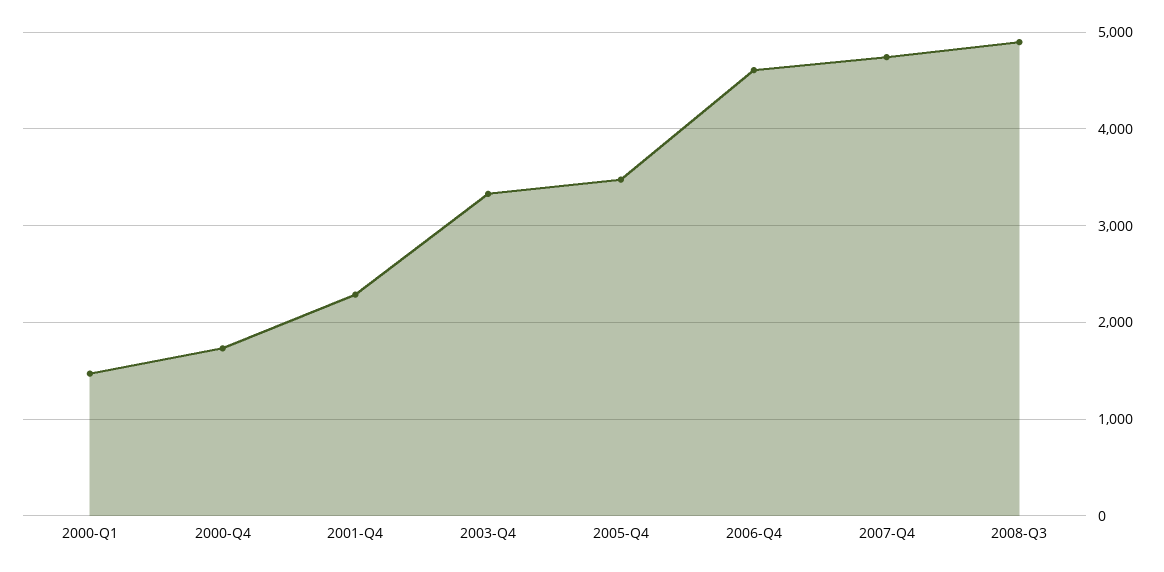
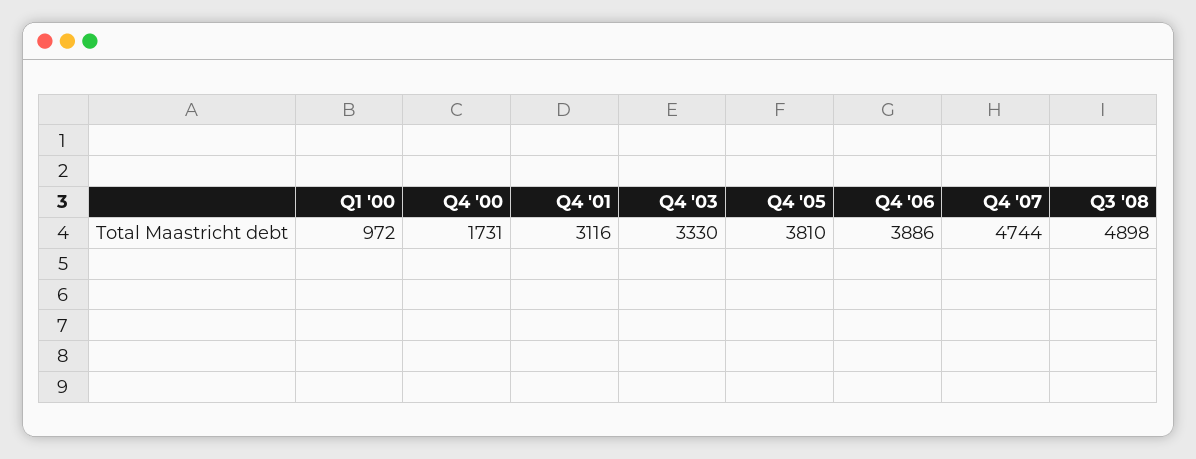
  {
-   "2000-Q1": 1500,
+   "2000-Q1": 972,
    "2000-Q4": 1731,
-   "2001-Q4": 2300,
+   "2001-Q4": 3116,
    "2003-Q4": 3330,
-   "2005-Q4": 3500,
+   "2005-Q4": 3810,
-   "2006-Q4": 4600,
+   "2006-Q4": 3886,
    "2007-Q4": 4744,
    "2008-Q3": 4898
  }

